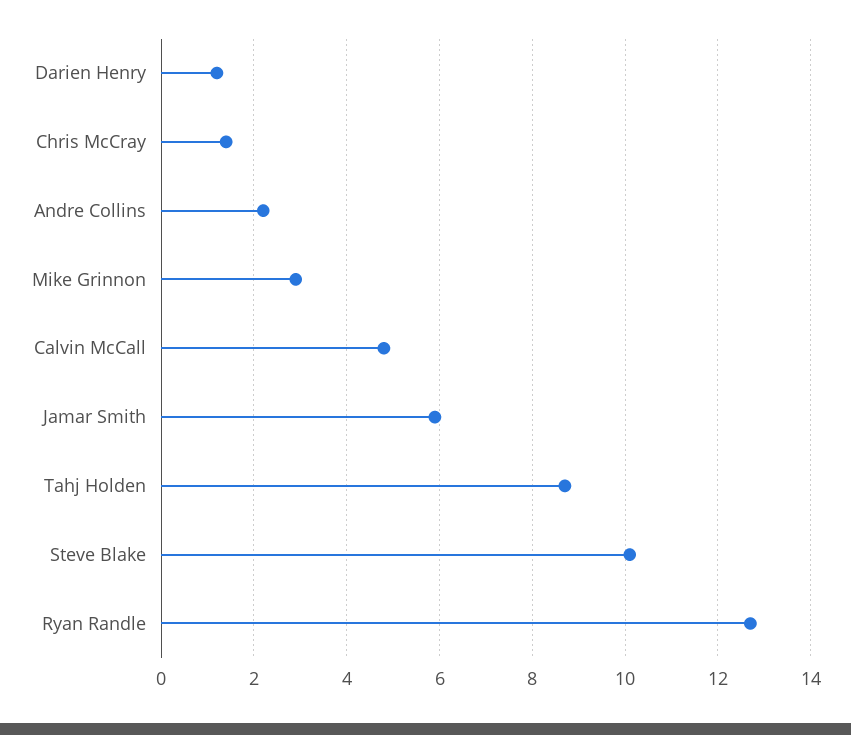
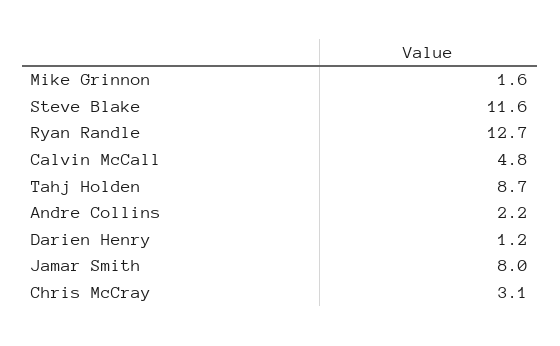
  {
    "Darien Henry": 1.2,
-   "Chris McCray": 1.5,
+   "Chris McCray": 3.1,
    "Andre Collins": 2.2,
-   "Mike Grinnon": 3,
+   "Mike Grinnon": 1.6,
    "Calvin McCall": 4.8,
-   "Jamar Smith": 6,
+   "Jamar Smith": 8,
    "Tahj Holden": 8.7,
-   "Steve Blake": 10,
+   "Steve Blake": 11.6,
    "Ryan Randle": 12.7
  }

